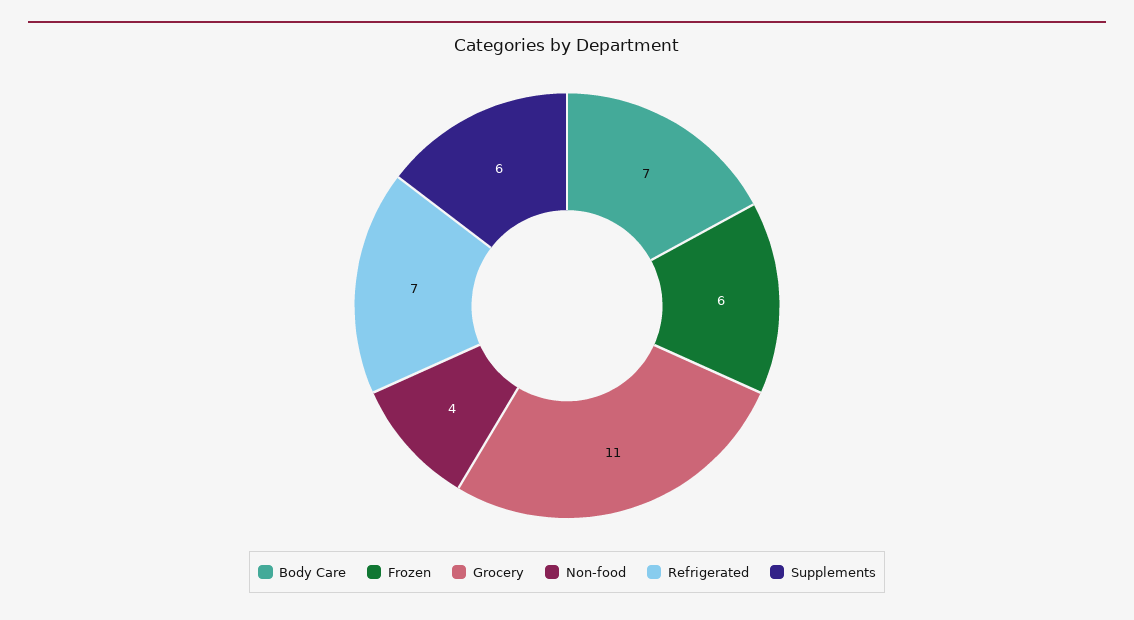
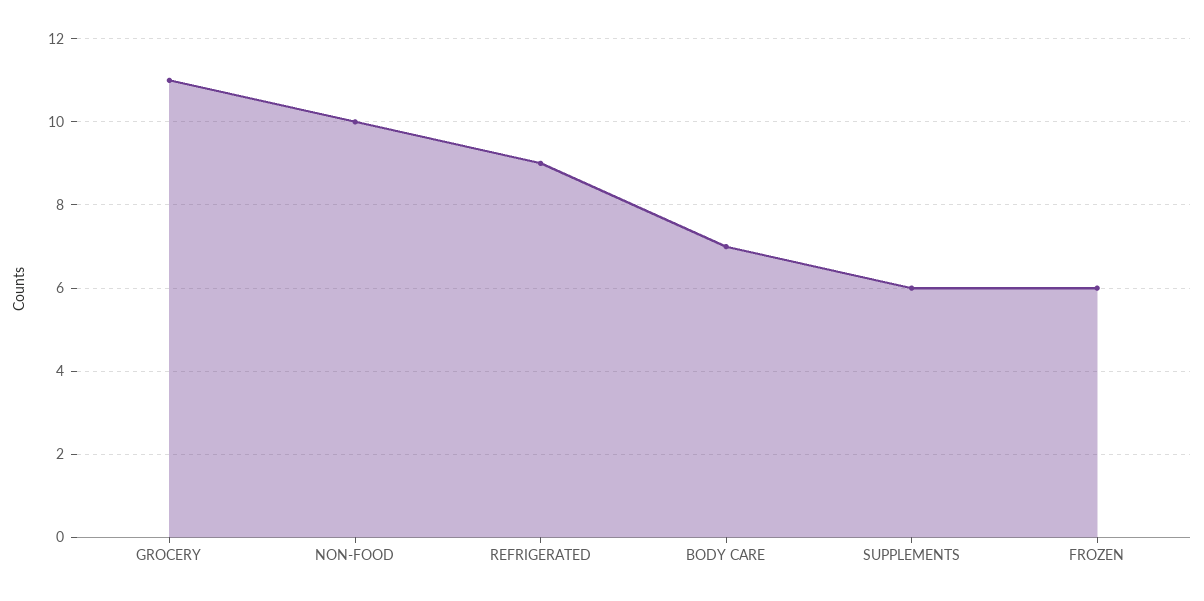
  {
    "Body Care": 7,
    "Frozen": 6,
    "Grocery": 11,
-   "Non-food": 4,
+   "Non-food": 10,
-   "Refrigerated": 7,
+   "Refrigerated": 9,
    "Supplements": 6
  }

